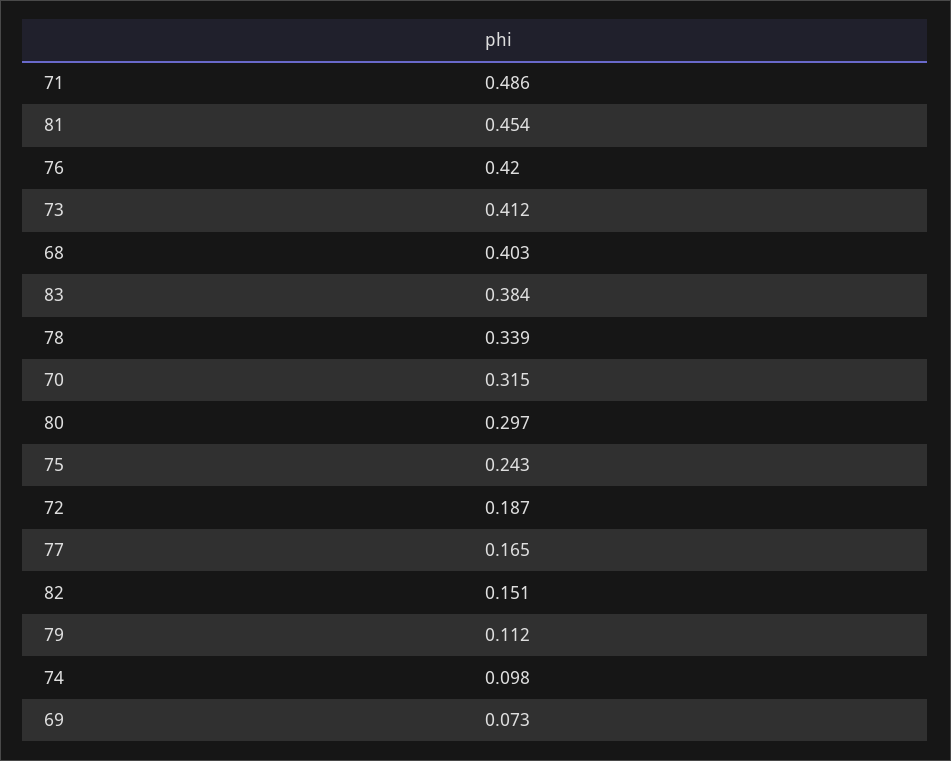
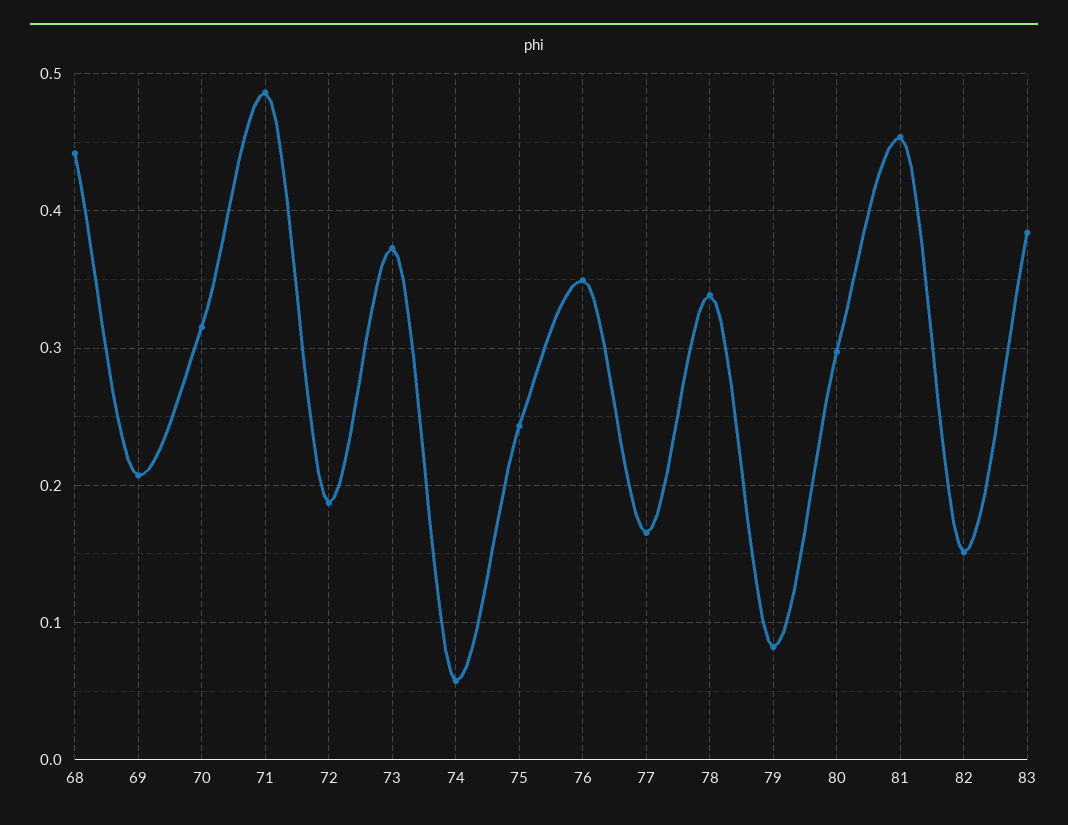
  {
    "71": 0.486,
    "81": 0.454,
-   "76": 0.42,
+   "76": 0.35,
-   "73": 0.412,
+   "73": 0.37,
-   "68": 0.403,
+   "68": 0.44,
    "83": 0.384,
    "78": 0.339,
    "70": 0.315,
    "80": 0.297,
    "75": 0.243,
    "72": 0.187,
    "77": 0.165,
    "82": 0.151,
-   "79": 0.112,
+   "79": 0.08,
-   "74": 0.098,
+   "74": 0.06,
-   "69": 0.073
+   "69": 0.21
  }

